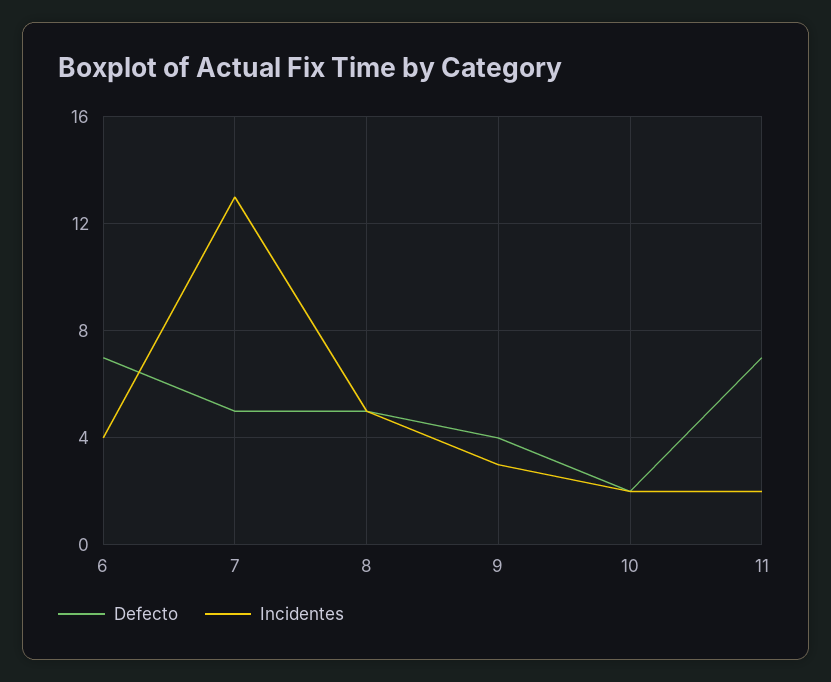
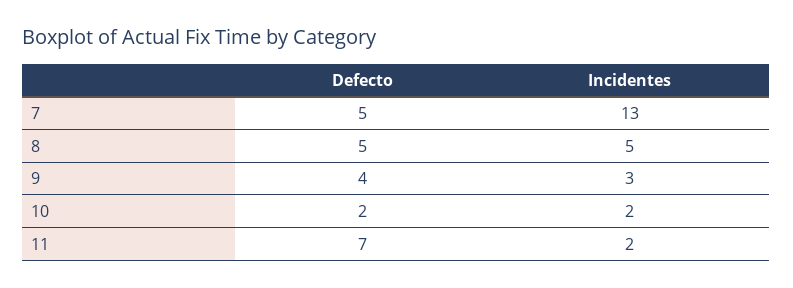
  {
    "Defecto": {
-     "6": 7,
      "7": 5,
      "8": 5,
      "9": 4,
      "10": 2,
      "11": 7
    },
    "Incidentes": {
-     "6": 4,
      "7": 13,
      "8": 5,
      "9": 3,
      "10": 2,
      "11": 2
    }
  }

